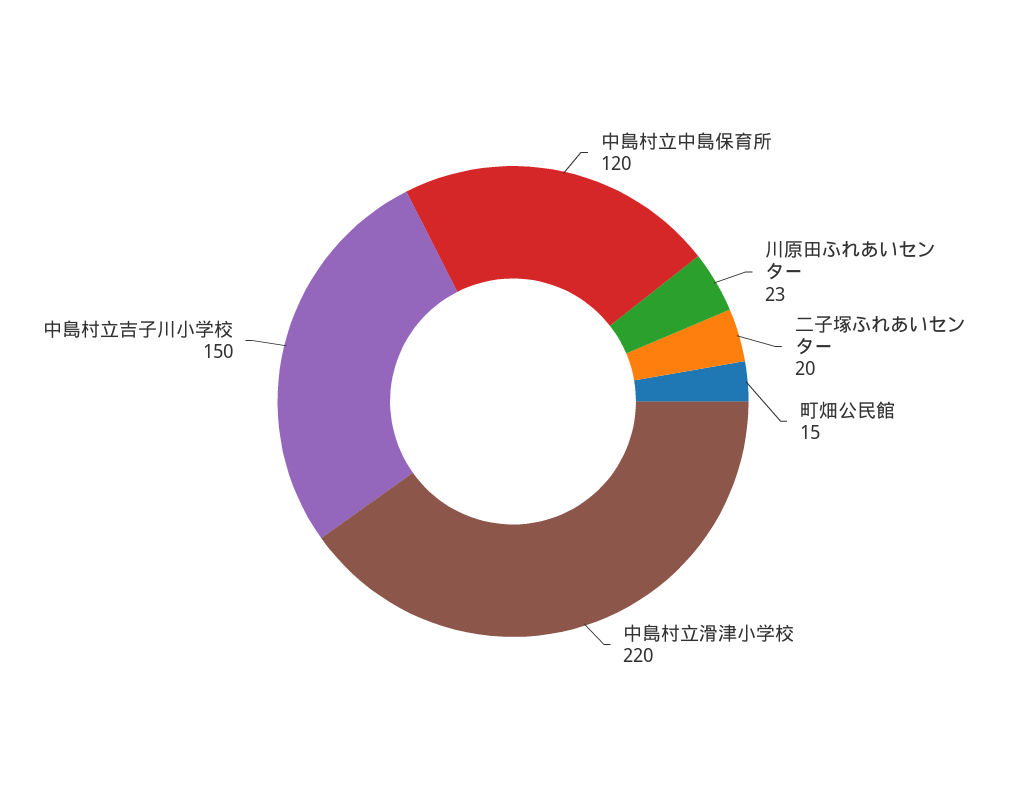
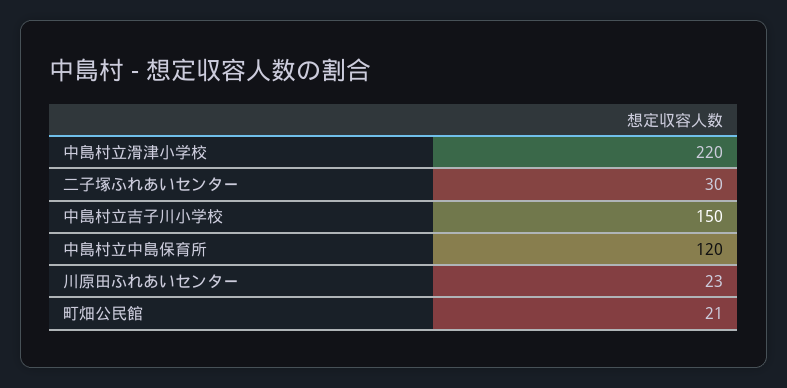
  {
    "中島村立中島保育所": 120,
    "川原田ふれあいセンター": 23,
-   "二子塚ふれあいセンター": 20,
+   "二子塚ふれあいセンター": 30,
-   "町畑公民館": 15,
+   "町畑公民館": 21,
    "中島村立滑津小学校": 220,
    "中島村立吉子川小学校": 150
  }

